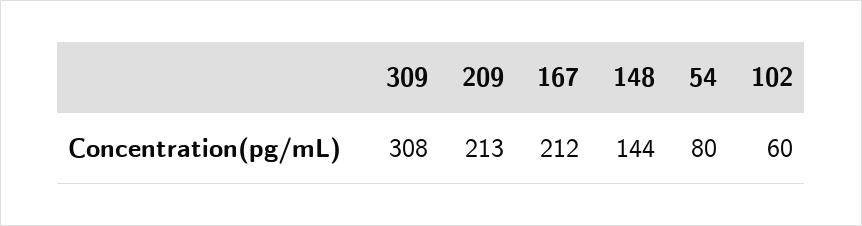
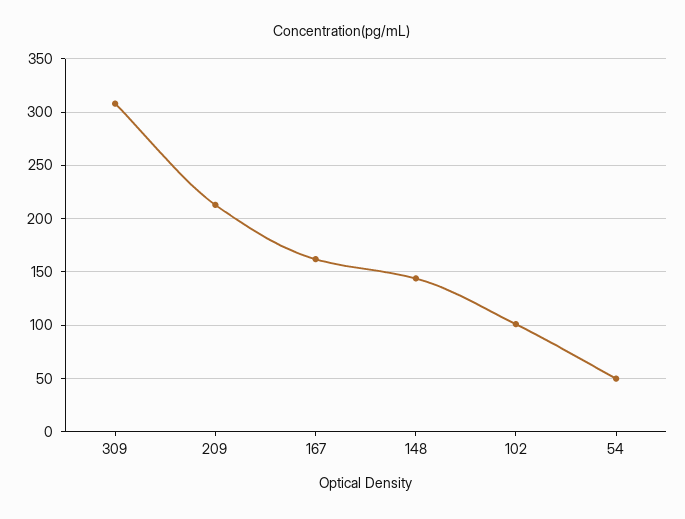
  {
    "309": 308,
    "209": 213,
-   "167": 212,
+   "167": 160,
    "148": 144,
-   "54": 80,
+   "54": 50,
-   "102": 60
+   "102": 100
  }

